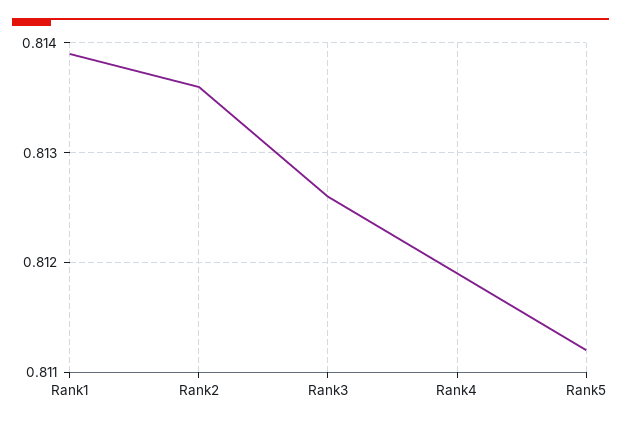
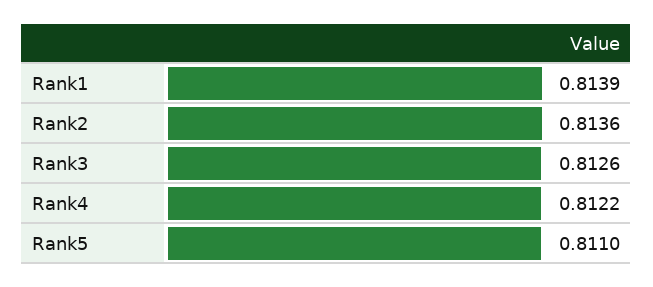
  {
    "Rank1": 0.8139,
    "Rank2": 0.8136,
    "Rank3": 0.8126,
-   "Rank4": 0.8119,
+   "Rank4": 0.8122,
-   "Rank5": 0.8112
+   "Rank5": 0.811
  }

